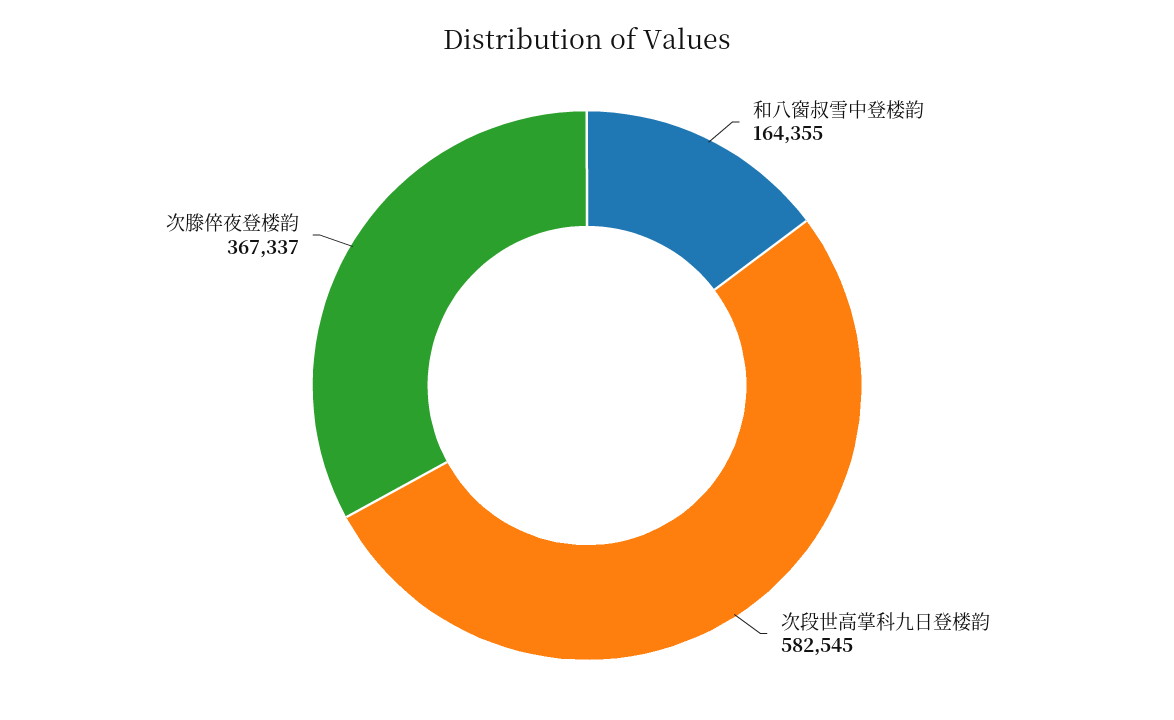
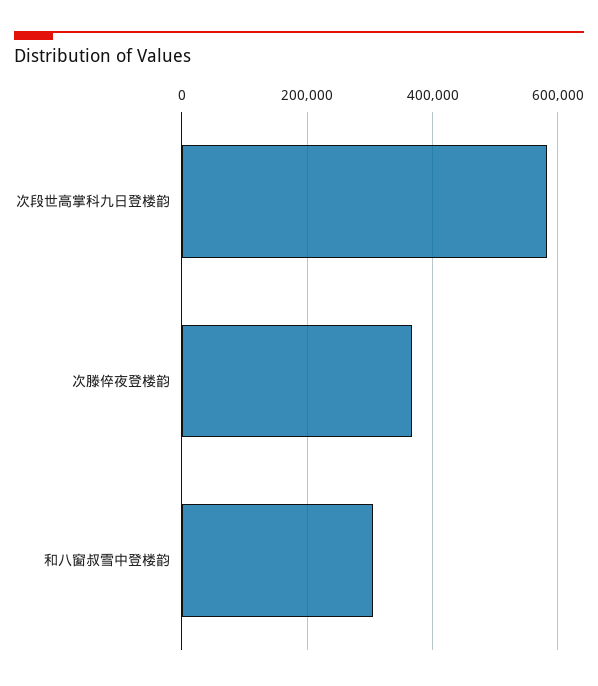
  {
-   "和八窗叔雪中登楼韵": 164355,
+   "和八窗叔雪中登楼韵": 300000,
    "次段世高掌科九日登楼韵": 582545,
    "次滕倅夜登楼韵": 367337
  }

